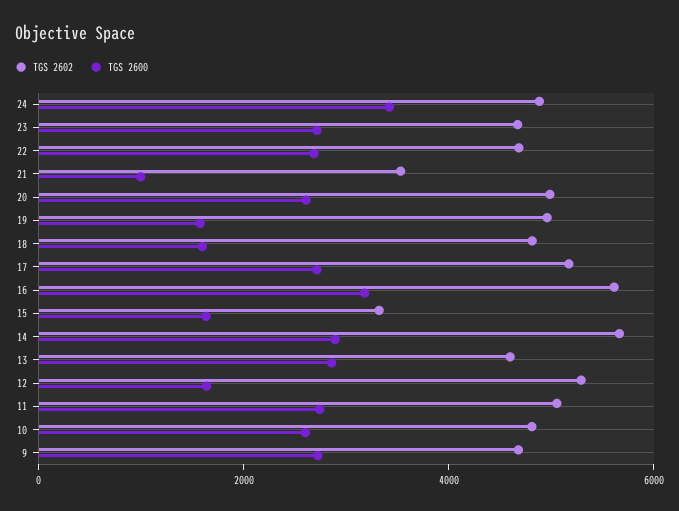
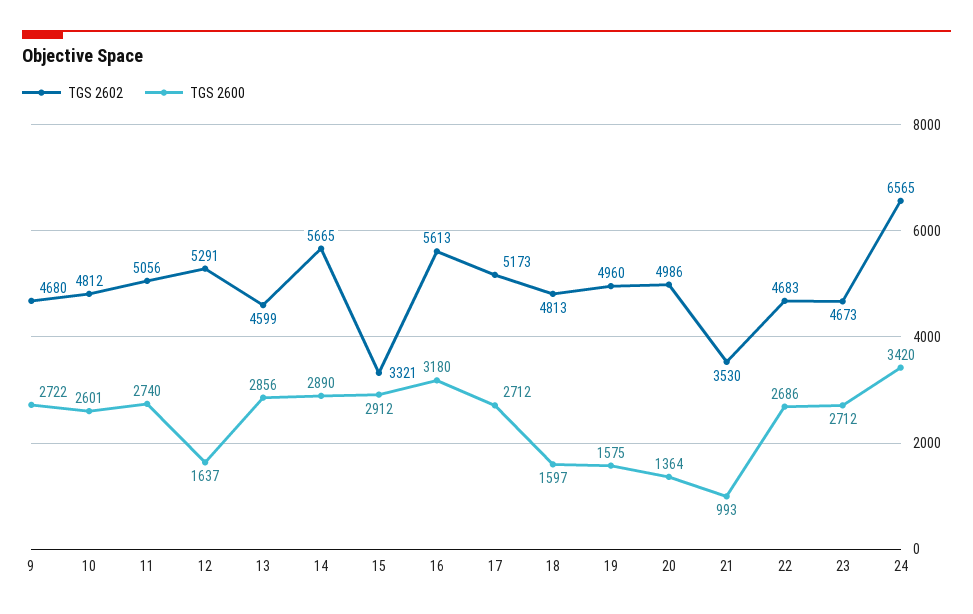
  {
    "TGS 2602": {
-     "24": 5000,
+     "24": 6565,
      "23": 4673,
      "22": 4683,
      "21": 3530,
      "20": 4986,
      "19": 4960,
      "18": 4813,
      "17": 5173,
      "16": 5613,
      "15": 3321,
      "14": 5665,
      "13": 4599,
      "12": 5291,
      "11": 5056,
      "10": 4812,
      "9": 4680
    },
    "TGS 2600": {
      "24": 3420,
      "23": 2712,
      "22": 2686,
      "21": 993,
-     "20": 2500,
+     "20": 1364,
      "19": 1575,
      "18": 1597,
      "17": 2712,
      "16": 3180,
-     "15": 1500,
+     "15": 2912,
      "14": 2890,
      "13": 2856,
      "12": 1637,
      "11": 2740,
      "10": 2601,
      "9": 2722
    }
  }

